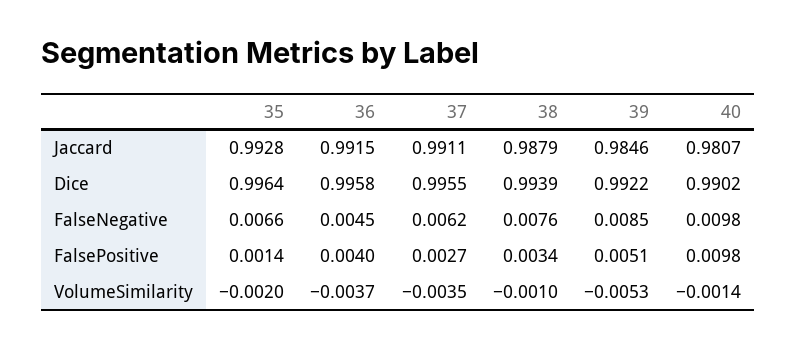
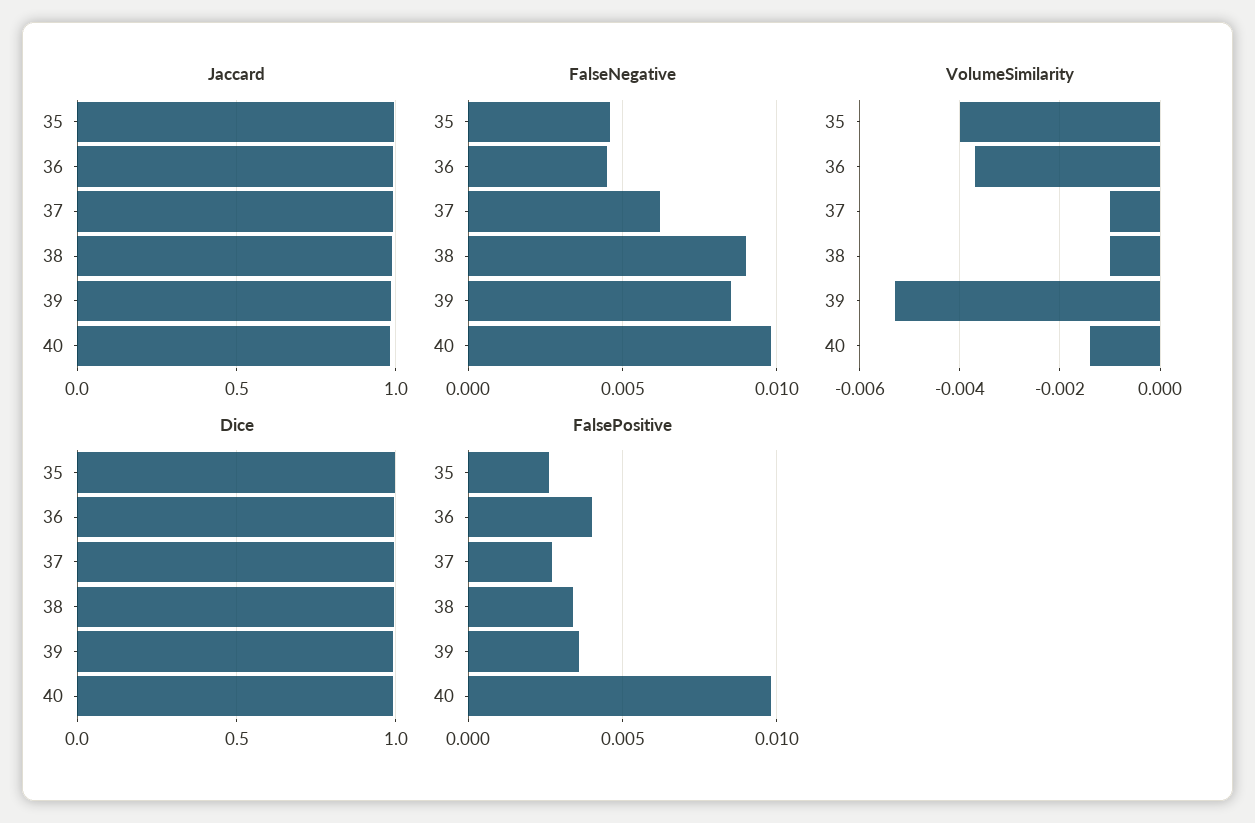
  {
    "Jaccard": {
      "35": 0.9928,
      "36": 0.9915,
      "37": 0.9911,
      "38": 0.9879,
      "39": 0.9846,
      "40": 0.9807
    },
    "Dice": {
      "35": 0.9964,
      "36": 0.9958,
      "37": 0.9955,
      "38": 0.9939,
      "39": 0.9922,
      "40": 0.9902
    },
    "FalseNegative": {
-     "35": 0.0066,
+     "35": 0.0045,
      "36": 0.0045,
      "37": 0.0062,
-     "38": 0.0076,
+     "38": 0.009,
      "39": 0.0085,
      "40": 0.0098
    },
    "FalsePositive": {
-     "35": 0.0014,
+     "35": 0.0025,
      "36": 0.004,
      "37": 0.0027,
      "38": 0.0034,
-     "39": 0.0051,
+     "39": 0.0035,
      "40": 0.0098
    },
    "VolumeSimilarity": {
-     "35": -0.002,
+     "35": -0.004,
      "36": -0.0037,
-     "37": -0.0035,
+     "37": -0.001,
      "38": -0.001,
      "39": -0.0053,
      "40": -0.0014
    }
  }

